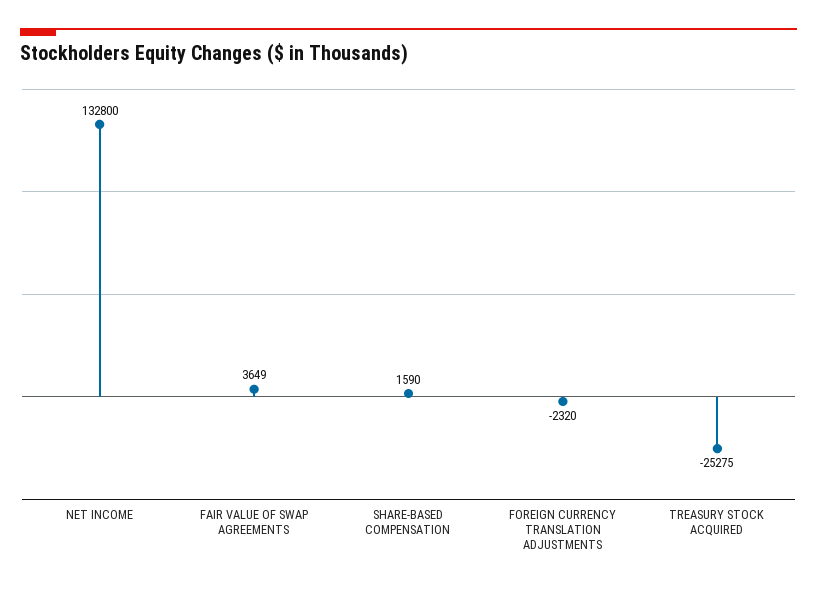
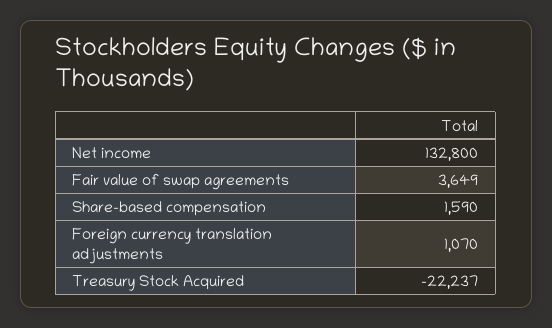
  {
    "NET INCOME": 132800,
    "FAIR VALUE OF SWAP AGREEMENTS": 3649,
    "SHARE-BASED COMPENSATION": 1590,
-   "FOREIGN CURRENCY TRANSLATION ADJUSTMENTS": -2320,
+   "FOREIGN CURRENCY TRANSLATION ADJUSTMENTS": 1070,
-   "TREASURY STOCK ACQUIRED": -25275
+   "TREASURY STOCK ACQUIRED": -22237
  }

